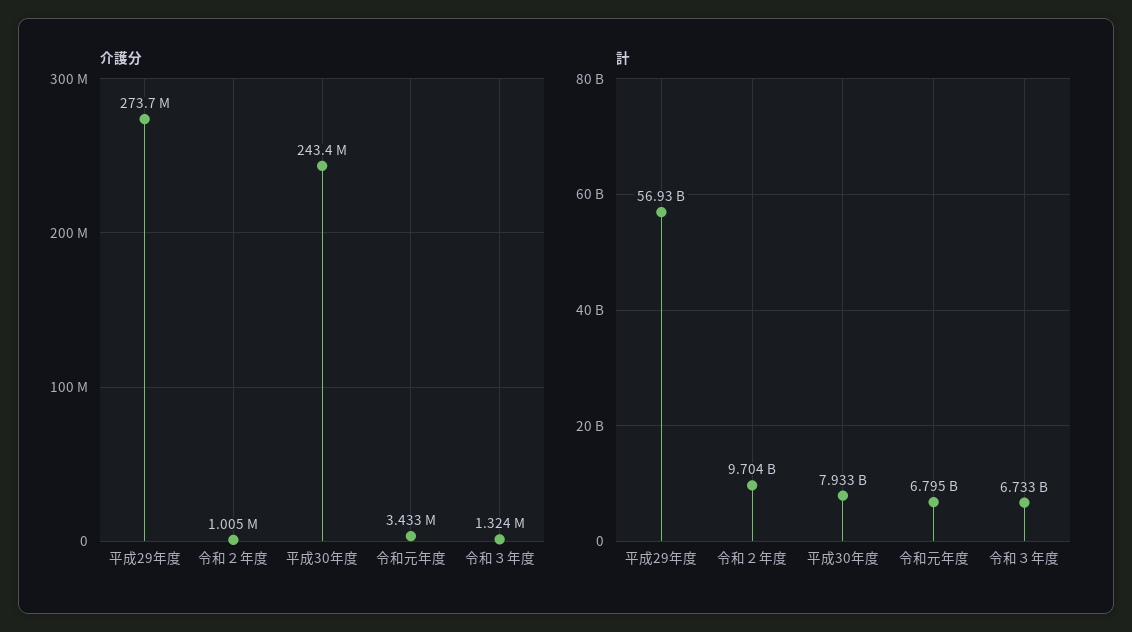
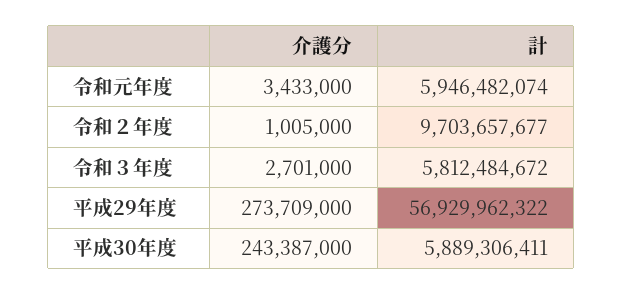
  {
    "介護分": {
      "平成29年度": 273709000,
      "令和２年度": 1005000,
      "平成30年度": 243387000,
      "令和元年度": 3433000,
-     "令和３年度": 1324000
+     "令和３年度": 2701000
    },
    "計": {
      "平成29年度": 56929962322,
      "令和２年度": 9703657677,
-     "平成30年度": 7933000000,
+     "平成30年度": 5889306411,
-     "令和元年度": 6795000000,
+     "令和元年度": 5946482074,
-     "令和３年度": 6733000000
+     "令和３年度": 5812484672
    }
  }

